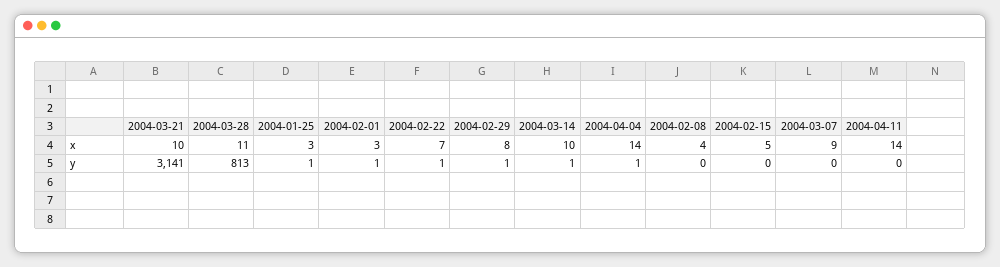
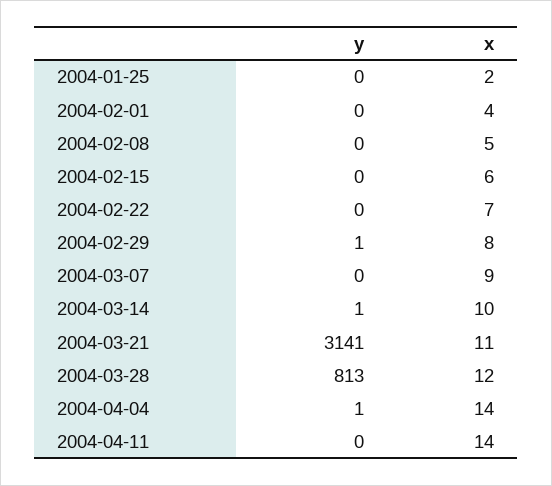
  {
    "2004-03-21": {
-     "x": 10,
+     "x": 11,
      "y": 3141
    },
    "2004-03-28": {
-     "x": 11,
+     "x": 12,
      "y": 813
    },
    "2004-01-25": {
-     "x": 3,
+     "x": 2,
-     "y": 1
+     "y": 0
    },
    "2004-02-01": {
-     "x": 3,
+     "x": 4,
-     "y": 1
+     "y": 0
    },
    "2004-02-22": {
      "x": 7,
-     "y": 1
+     "y": 0
    },
    "2004-02-29": {
      "x": 8,
      "y": 1
    },
    "2004-03-14": {
      "x": 10,
      "y": 1
    },
    "2004-04-04": {
      "x": 14,
      "y": 1
    },
    "2004-02-08": {
-     "x": 4,
+     "x": 5,
      "y": 0
    },
    "2004-02-15": {
-     "x": 5,
+     "x": 6,
      "y": 0
    },
    "2004-03-07": {
      "x": 9,
      "y": 0
    },
    "2004-04-11": {
      "x": 14,
      "y": 0
    }
  }

